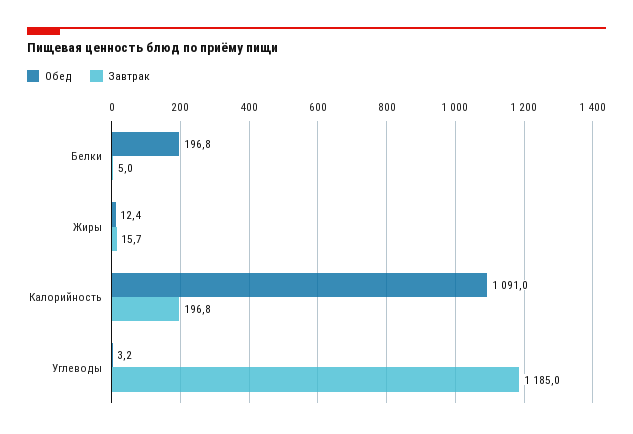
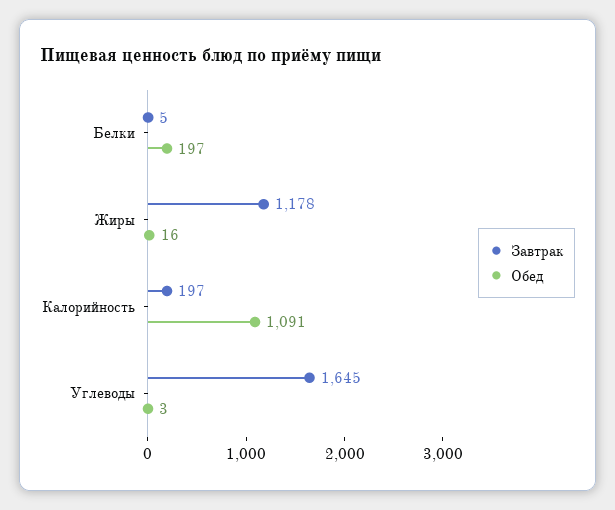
  {
    "Обед": {
      "Белки": 196.8,
-     "Жиры": 12.4,
+     "Жиры": 16,
      "Калорийность": 1091,
      "Углеводы": 3.2
    },
    "Завтрак": {
      "Белки": 5,
-     "Жиры": 15.7,
+     "Жиры": 1178,
      "Калорийность": 196.8,
-     "Углеводы": 1185
+     "Углеводы": 1645
    }
  }

